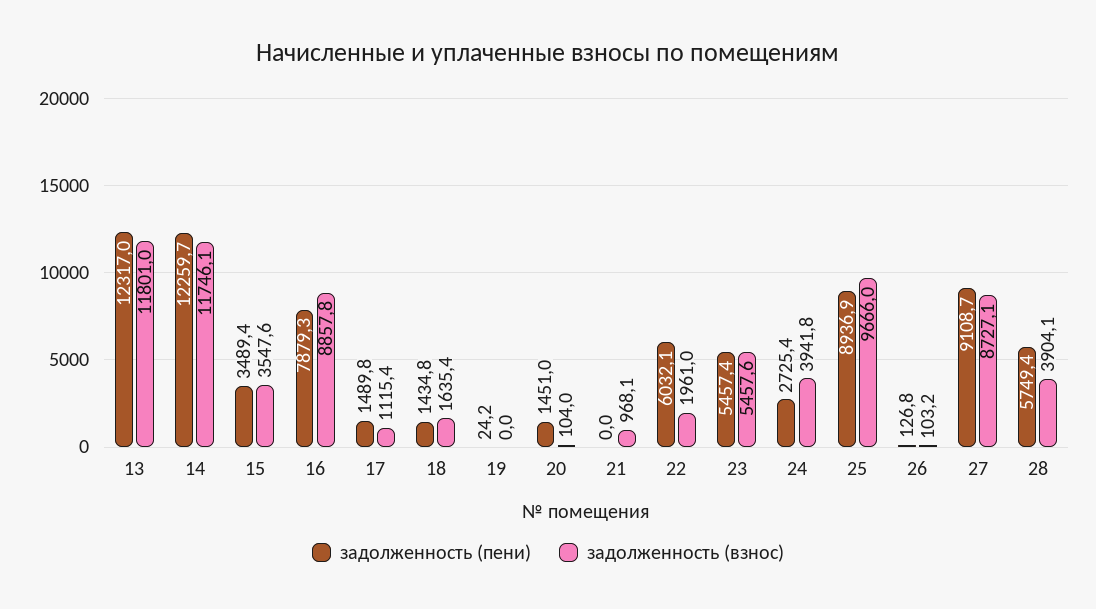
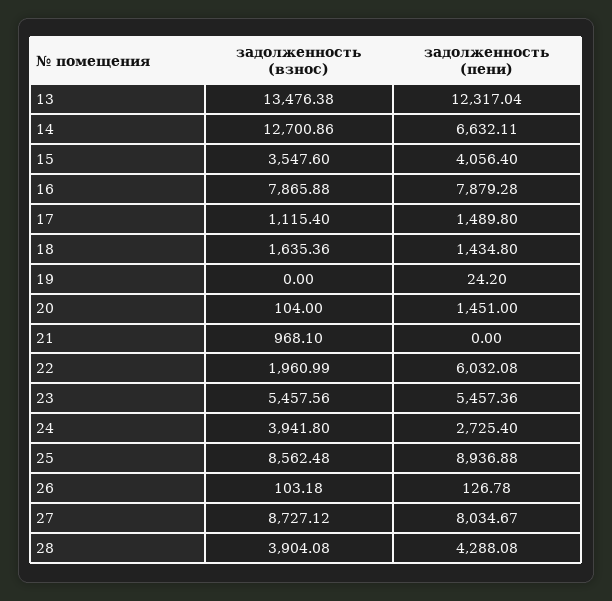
  {
    "задолженность (пени)": {
      "13": 12317.04,
-     "14": 12259.7,
+     "14": 6632.11,
-     "15": 3489.4,
+     "15": 4056.4,
      "16": 7879.28,
      "17": 1489.8,
      "18": 1434.8,
      "19": 24.2,
      "20": 1451,
      "21": 0,
      "22": 6032.08,
      "23": 5457.36,
      "24": 2725.4,
      "25": 8936.88,
      "26": 126.78,
-     "27": 9108.7,
+     "27": 8034.67,
-     "28": 5749.4
+     "28": 4288.08
    },
    "задолженность (взнос)": {
-     "13": 11801,
+     "13": 13476.38,
-     "14": 11746.1,
+     "14": 12700.86,
      "15": 3547.6,
-     "16": 8857.8,
+     "16": 7865.88,
      "17": 1115.4,
      "18": 1635.36,
      "19": 0,
      "20": 104,
      "21": 968.1,
      "22": 1960.99,
      "23": 5457.56,
      "24": 3941.8,
-     "25": 9666,
+     "25": 8562.48,
      "26": 103.18,
      "27": 8727.12,
      "28": 3904.08
    }
  }

